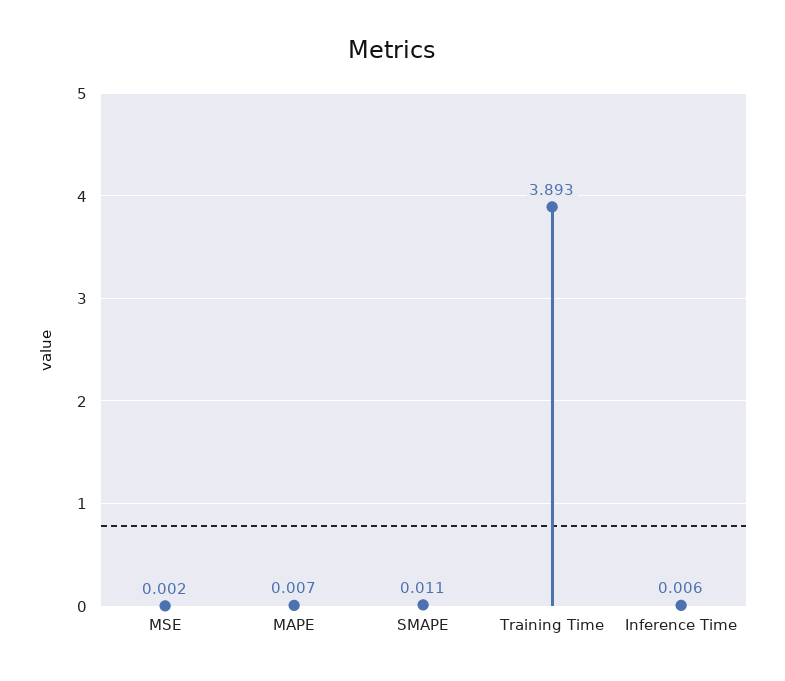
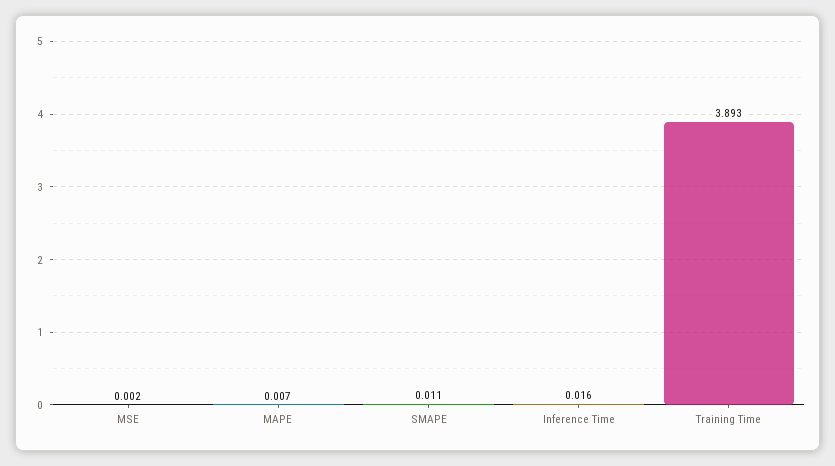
  {
    "MSE": 0.002,
    "MAPE": 0.007,
    "SMAPE": 0.011,
    "Training Time": 3.893,
-   "Inference Time": 0.006
+   "Inference Time": 0.016
  }

